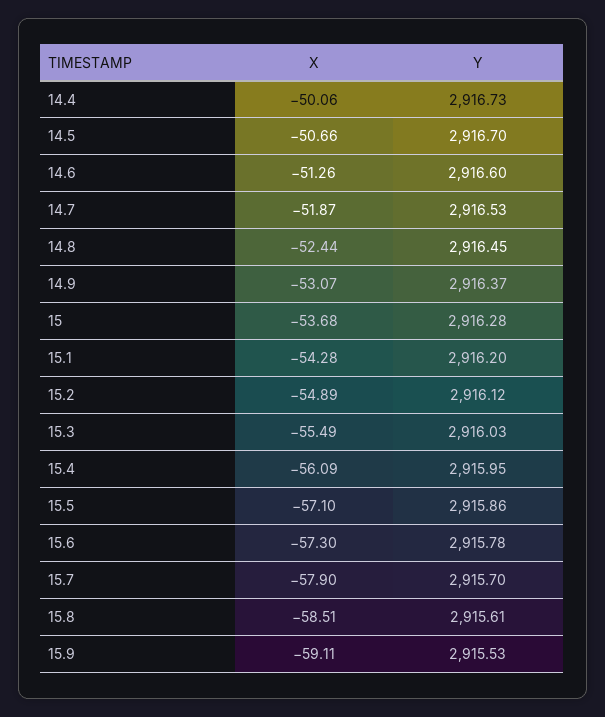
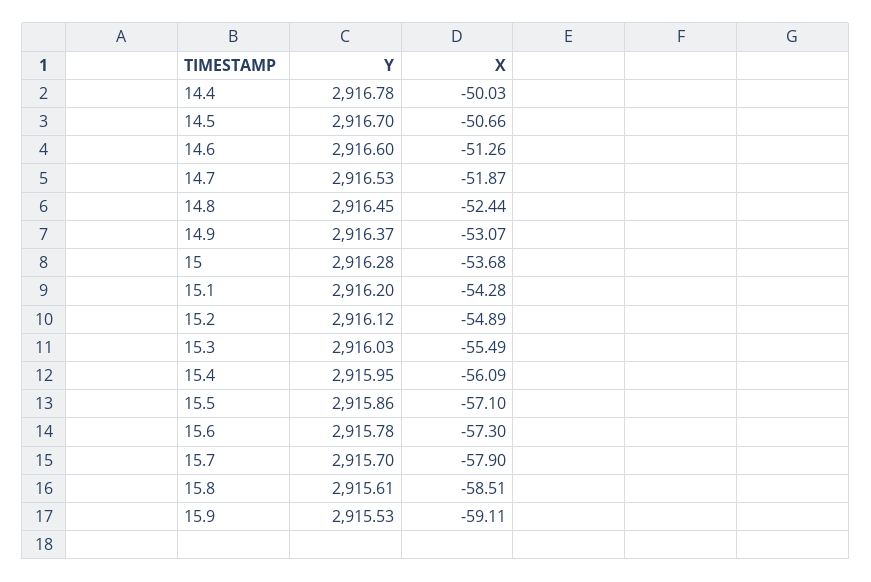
  {
    "X": {
-     "14.4": -50.06,
+     "14.4": -50.03,
      "14.5": -50.66,
      "14.6": -51.26,
      "14.7": -51.87,
      "14.8": -52.44,
      "14.9": -53.07,
      "15": -53.68,
      "15.1": -54.28,
      "15.2": -54.89,
      "15.3": -55.49,
      "15.4": -56.09,
      "15.5": -57.1,
      "15.6": -57.3,
      "15.7": -57.9,
      "15.8": -58.51,
      "15.9": -59.11
    },
    "Y": {
-     "14.4": 2916.73,
+     "14.4": 2916.78,
      "14.5": 2916.7,
      "14.6": 2916.6,
      "14.7": 2916.53,
      "14.8": 2916.45,
      "14.9": 2916.37,
      "15": 2916.28,
      "15.1": 2916.2,
      "15.2": 2916.12,
      "15.3": 2916.03,
      "15.4": 2915.95,
      "15.5": 2915.86,
      "15.6": 2915.78,
      "15.7": 2915.7,
      "15.8": 2915.61,
      "15.9": 2915.53
    }
  }

